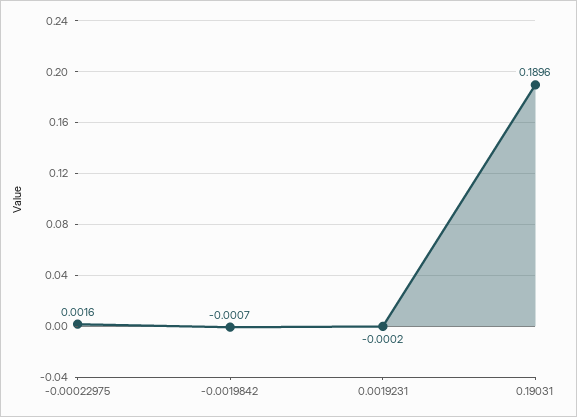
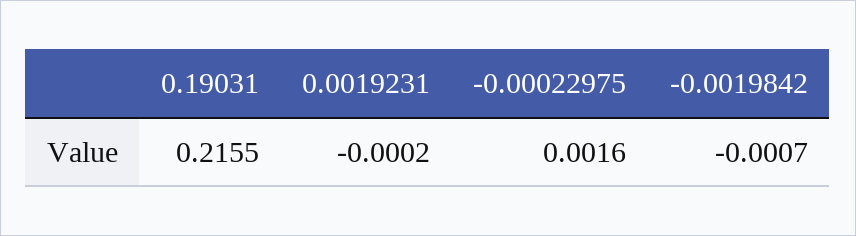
  {
    "-0.00022975": 0.0016,
    "-0.0019842": -0.0007,
    "0.0019231": -0.0002,
-   "0.19031": 0.1896
+   "0.19031": 0.2155
  }

